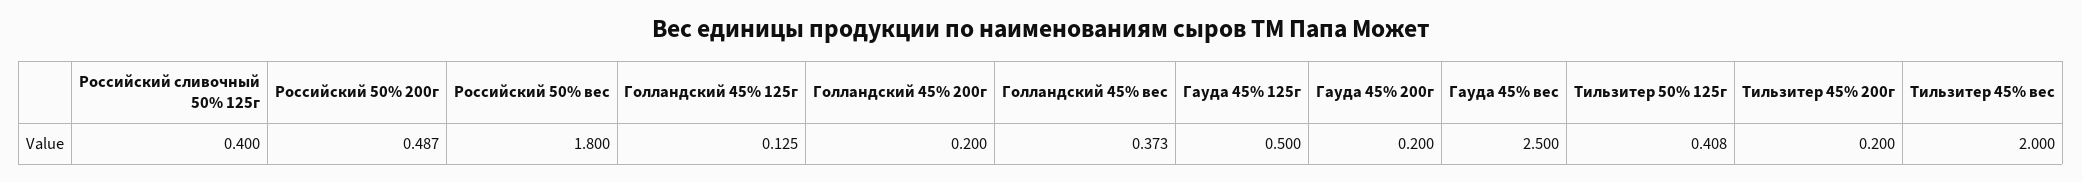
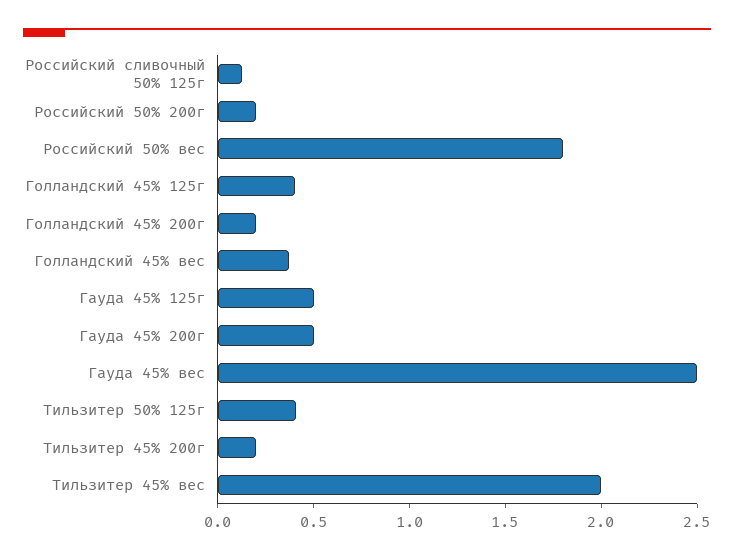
  {
-   "Российский сливочный 50% 125г": 0.4,
+   "Российский сливочный 50% 125г": 0.1,
-   "Российский 50% 200г": 0.487,
+   "Российский 50% 200г": 0.2,
    "Российский 50% вес": 1.8,
-   "Голландский 45% 125г": 0.125,
+   "Голландский 45% 125г": 0.4,
    "Голландский 45% 200г": 0.2,
    "Голландский 45% вес": 0.373,
    "Гауда 45% 125г": 0.5,
-   "Гауда 45% 200г": 0.2,
+   "Гауда 45% 200г": 0.5,
    "Гауда 45% вес": 2.5,
    "Тильзитер 50% 125г": 0.408,
    "Тильзитер 45% 200г": 0.2,
    "Тильзитер 45% вес": 2
  }

